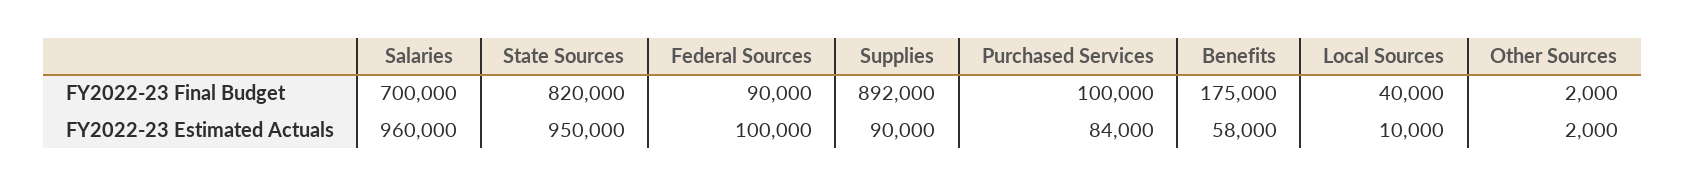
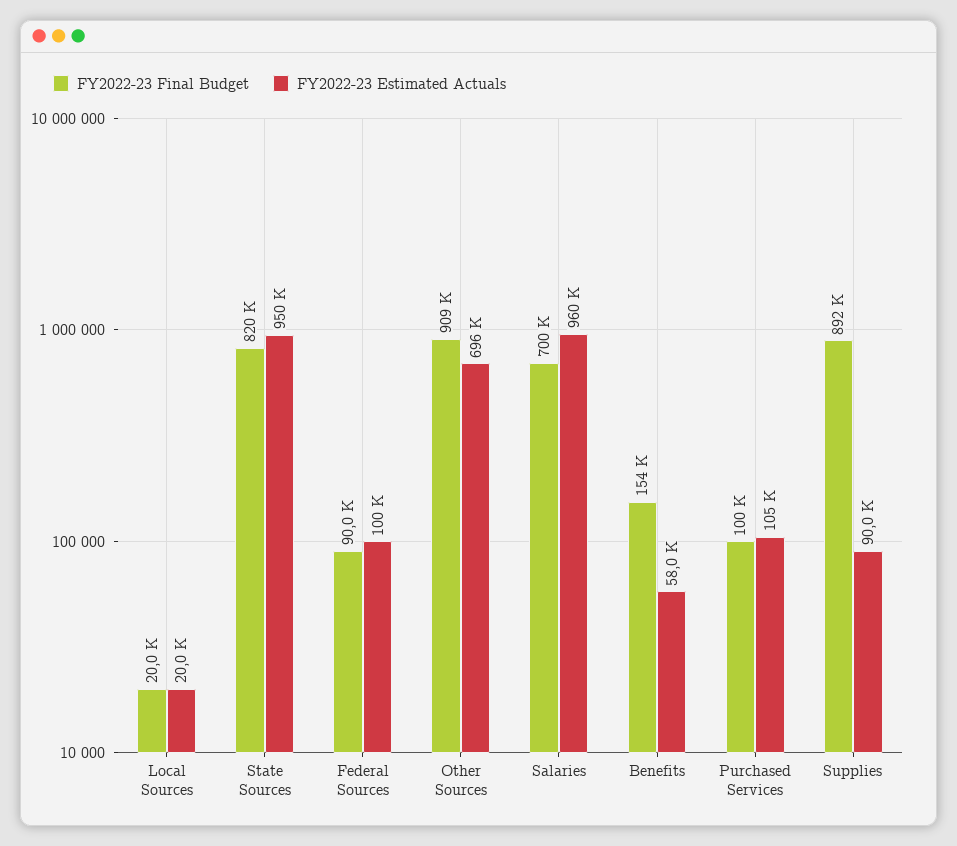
  {
    "FY2022-23 Final Budget": {
      "Salaries": 700000,
      "State Sources": 820000,
      "Federal Sources": 90000,
      "Supplies": 892000,
      "Purchased Services": 100000,
-     "Benefits": 175000,
+     "Benefits": 154000,
-     "Local Sources": 40000,
+     "Local Sources": 20000,
-     "Other Sources": 2000
+     "Other Sources": 909000
    },
    "FY2022-23 Estimated Actuals": {
      "Salaries": 960000,
      "State Sources": 950000,
      "Federal Sources": 100000,
      "Supplies": 90000,
-     "Purchased Services": 84000,
+     "Purchased Services": 105000,
      "Benefits": 58000,
-     "Local Sources": 10000,
+     "Local Sources": 20000,
-     "Other Sources": 2000
+     "Other Sources": 696000
    }
  }

